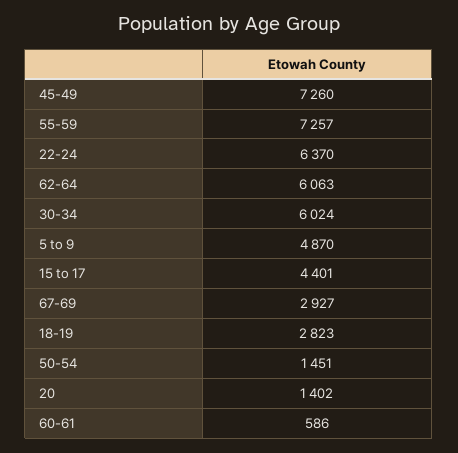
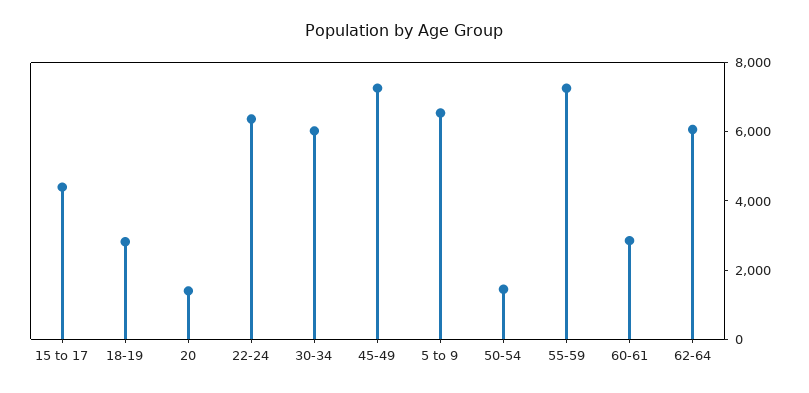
  {
    "45-49": 7260,
    "55-59": 7257,
    "22-24": 6370,
    "62-64": 6063,
    "30-34": 6024,
-   "5 to 9": 4870,
+   "5 to 9": 6500,
    "15 to 17": 4401,
-   "67-69": 2927,
    "18-19": 2823,
    "50-54": 1451,
    "20": 1402,
-   "60-61": 586
+   "60-61": 3000
  }

